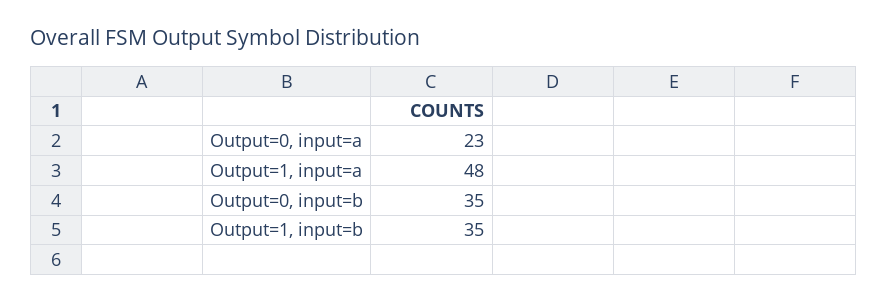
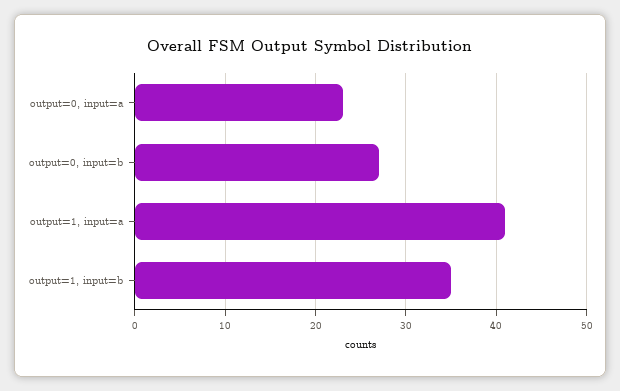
  {
    "Output=0, input=a": 23,
-   "Output=1, input=a": 48,
+   "Output=1, input=a": 41,
-   "Output=0, input=b": 35,
+   "Output=0, input=b": 27,
    "Output=1, input=b": 35
  }

